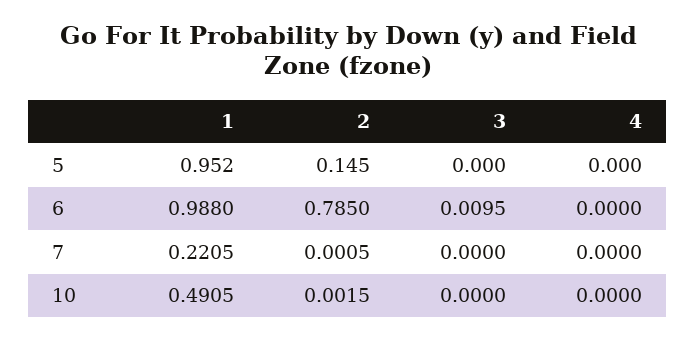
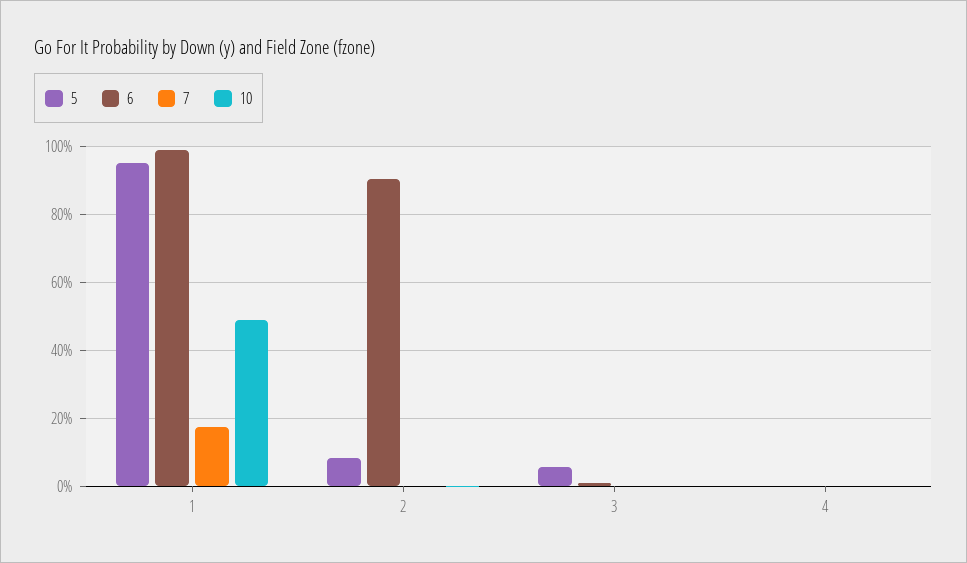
  {
    "5": {
      "1": 0.952,
-     "2": 0.145,
+     "2": 0.08,
-     "3": 0,
+     "3": 0.06,
      "4": 0
    },
    "6": {
      "1": 0.988,
-     "2": 0.785,
+     "2": 0.9,
      "3": 0.0095,
      "4": 0
    },
    "7": {
-     "1": 0.2205,
+     "1": 0.18,
      "2": 0.0005,
      "3": 0,
      "4": 0
    },
    "10": {
      "1": 0.4905,
      "2": 0.0015,
      "3": 0,
      "4": 0
    }
  }

